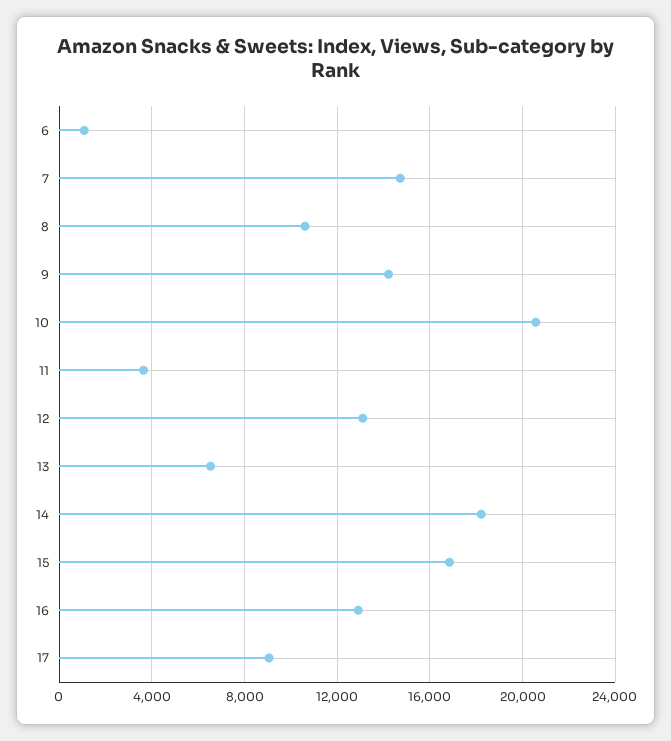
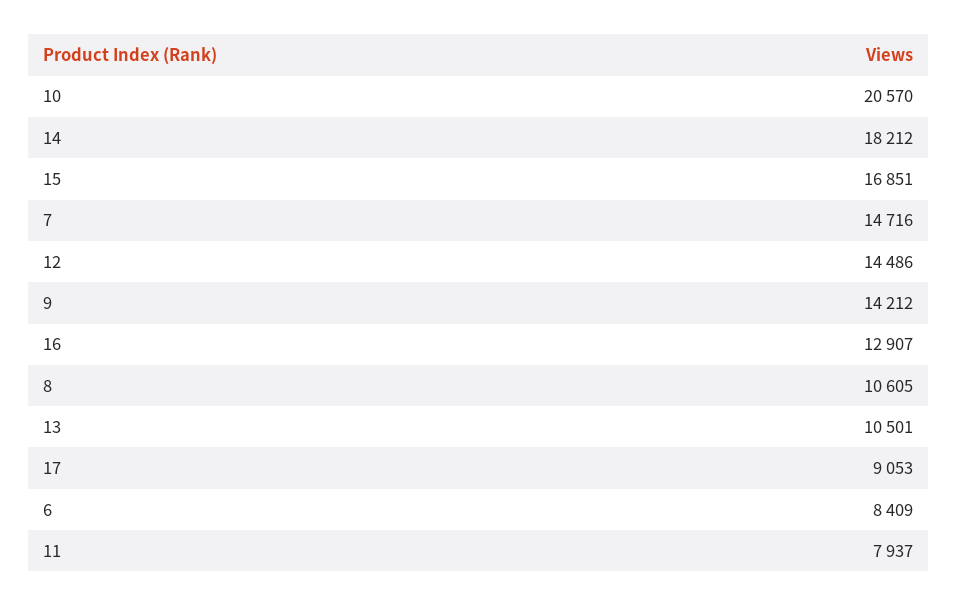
  {
-   "6": 1000,
+   "6": 8409,
    "7": 14716,
    "8": 10605,
    "9": 14212,
    "10": 20570,
-   "11": 3500,
+   "11": 7937,
-   "12": 13000,
+   "12": 14486,
-   "13": 6500,
+   "13": 10501,
    "14": 18212,
    "15": 16851,
    "16": 12907,
    "17": 9053
  }

